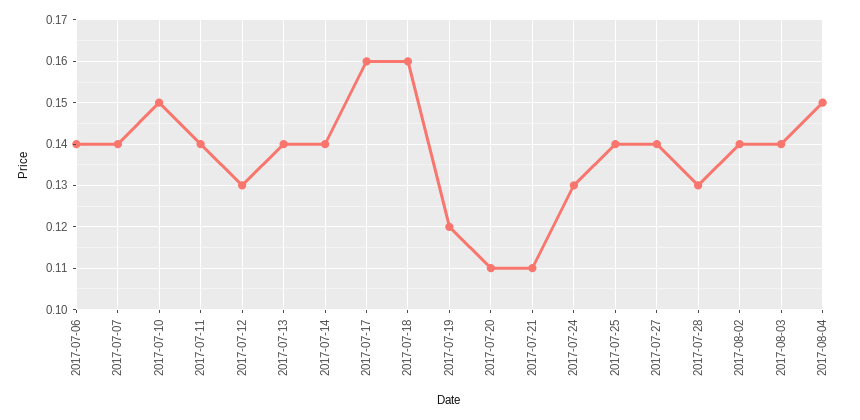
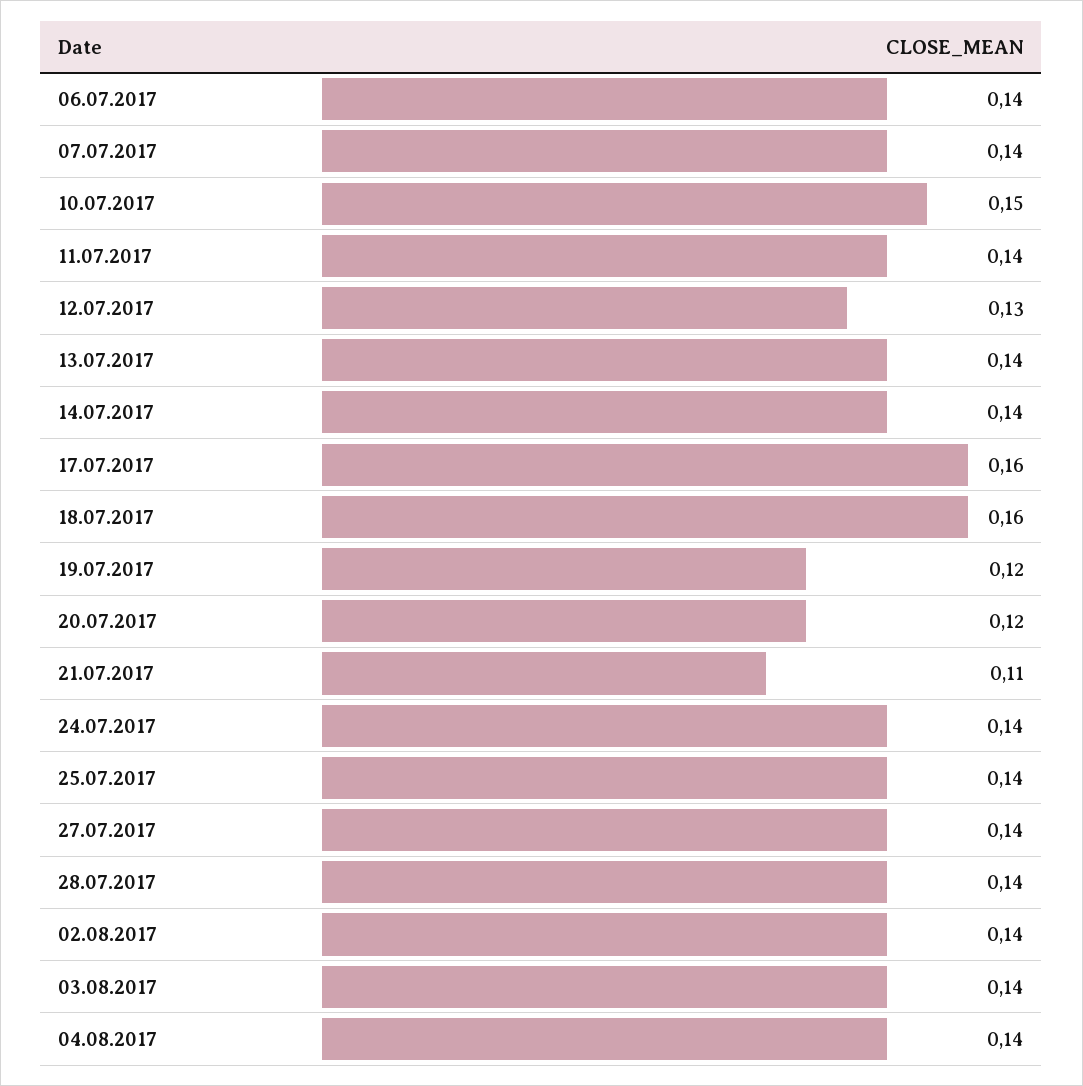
  {
    "2017-07-06": 0.14,
    "2017-07-07": 0.14,
    "2017-07-10": 0.15,
    "2017-07-11": 0.14,
    "2017-07-12": 0.13,
    "2017-07-13": 0.14,
    "2017-07-14": 0.14,
    "2017-07-17": 0.16,
    "2017-07-18": 0.16,
    "2017-07-19": 0.12,
-   "2017-07-20": 0.11,
+   "2017-07-20": 0.12,
    "2017-07-21": 0.11,
-   "2017-07-24": 0.13,
+   "2017-07-24": 0.14,
    "2017-07-25": 0.14,
    "2017-07-27": 0.14,
-   "2017-07-28": 0.13,
+   "2017-07-28": 0.14,
    "2017-08-02": 0.14,
    "2017-08-03": 0.14,
-   "2017-08-04": 0.15
+   "2017-08-04": 0.14
  }

